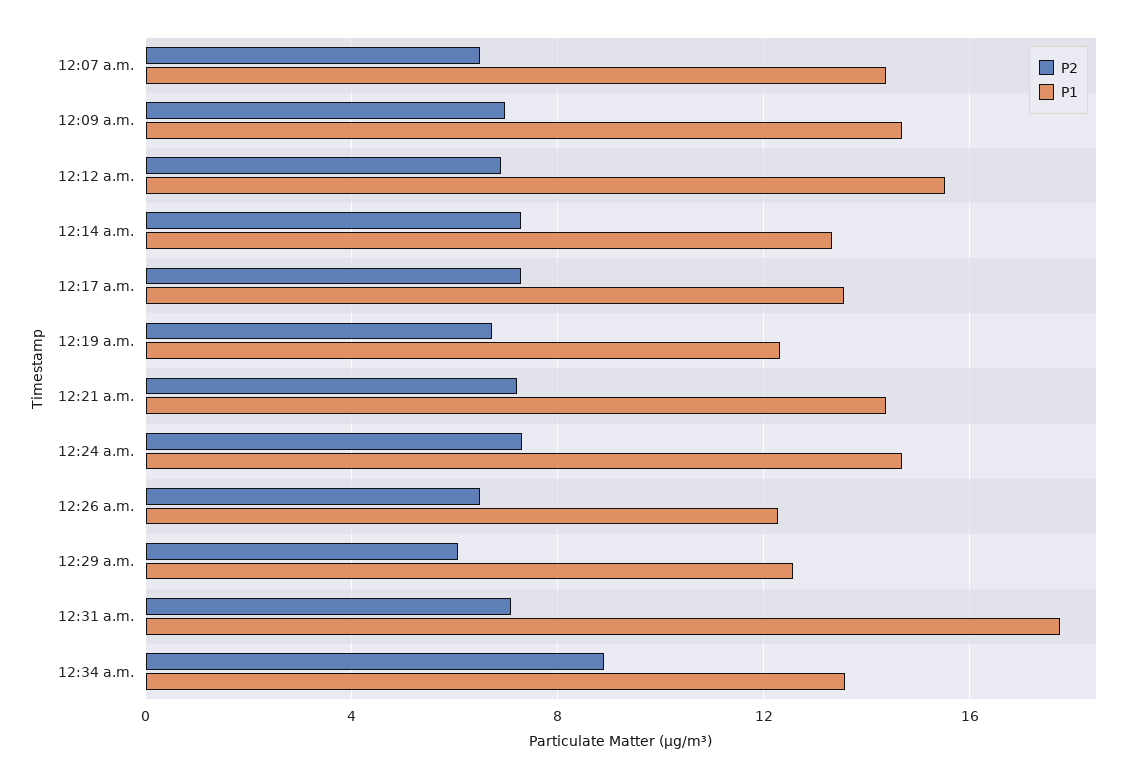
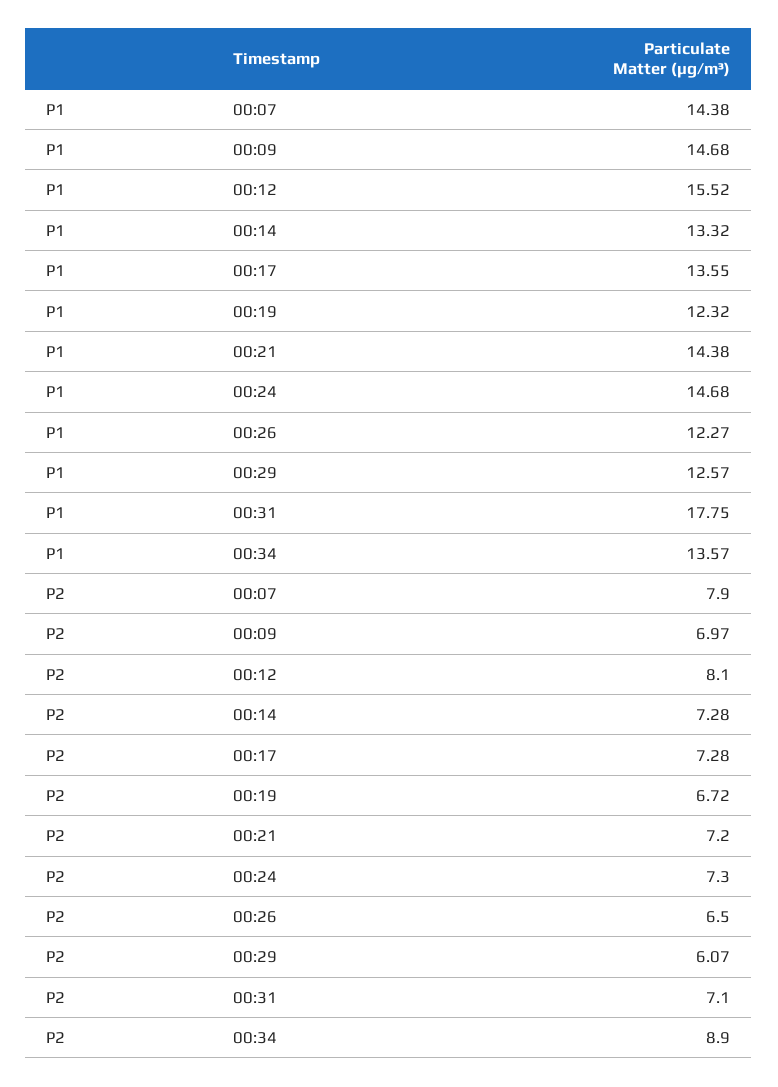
  {
    "P2": {
-     "12:07 a.m.": 6.5,
+     "12:07 a.m.": 7.9,
      "12:09 a.m.": 6.97,
-     "12:12 a.m.": 7,
+     "12:12 a.m.": 8.1,
      "12:14 a.m.": 7.28,
      "12:17 a.m.": 7.28,
      "12:19 a.m.": 6.72,
      "12:21 a.m.": 7.2,
      "12:24 a.m.": 7.3,
      "12:26 a.m.": 6.5,
      "12:29 a.m.": 6.07,
      "12:31 a.m.": 7.1,
      "12:34 a.m.": 8.9
    },
    "P1": {
      "12:07 a.m.": 14.38,
      "12:09 a.m.": 14.68,
      "12:12 a.m.": 15.52,
      "12:14 a.m.": 13.32,
      "12:17 a.m.": 13.55,
      "12:19 a.m.": 12.32,
      "12:21 a.m.": 14.38,
      "12:24 a.m.": 14.68,
      "12:26 a.m.": 12.27,
      "12:29 a.m.": 12.57,
      "12:31 a.m.": 17.75,
      "12:34 a.m.": 13.57
    }
  }

